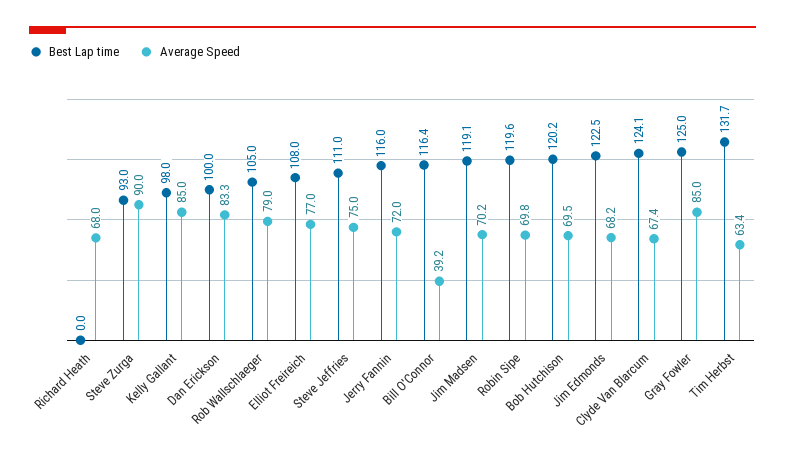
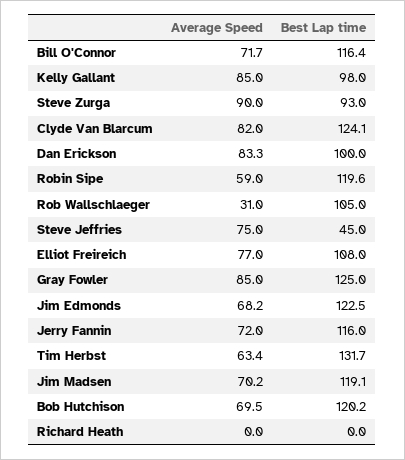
  {
    "Best Lap time": {
      "Richard Heath": 0,
      "Steve Zurga": 93,
      "Kelly Gallant": 98,
      "Dan Erickson": 100,
      "Rob Wallschlaeger": 105,
      "Elliot Freireich": 108,
-     "Steve Jeffries": 111,
+     "Steve Jeffries": 45,
      "Jerry Fannin": 116,
      "Bill O'Connor": 116.4,
      "Jim Madsen": 119.1,
      "Robin Sipe": 119.6,
      "Bob Hutchison": 120.2,
      "Jim Edmonds": 122.5,
      "Clyde Van Blarcum": 124.1,
      "Gray Fowler": 125,
      "Tim Herbst": 131.7
    },
    "Average Speed": {
-     "Richard Heath": 68,
+     "Richard Heath": 0,
      "Steve Zurga": 90,
      "Kelly Gallant": 85,
      "Dan Erickson": 83.3,
-     "Rob Wallschlaeger": 79,
+     "Rob Wallschlaeger": 31,
      "Elliot Freireich": 77,
      "Steve Jeffries": 75,
      "Jerry Fannin": 72,
-     "Bill O'Connor": 39.2,
+     "Bill O'Connor": 71.7,
      "Jim Madsen": 70.2,
-     "Robin Sipe": 69.8,
+     "Robin Sipe": 59,
      "Bob Hutchison": 69.5,
      "Jim Edmonds": 68.2,
-     "Clyde Van Blarcum": 67.4,
+     "Clyde Van Blarcum": 82,
      "Gray Fowler": 85,
      "Tim Herbst": 63.4
    }
  }

